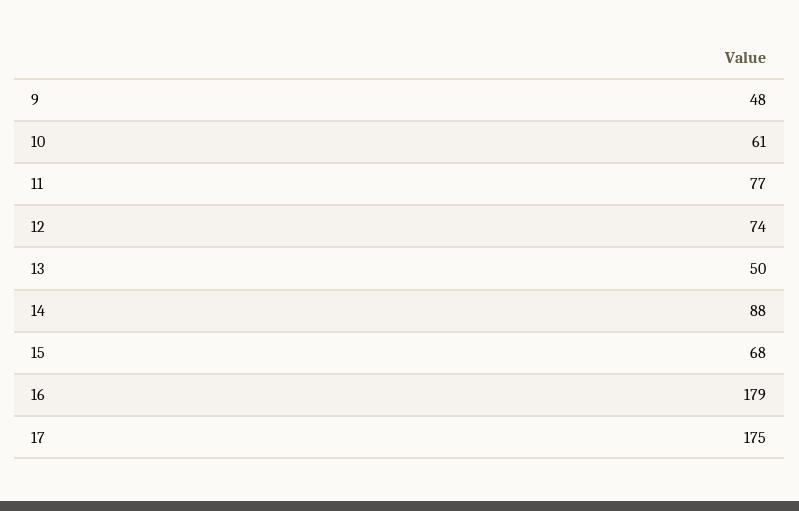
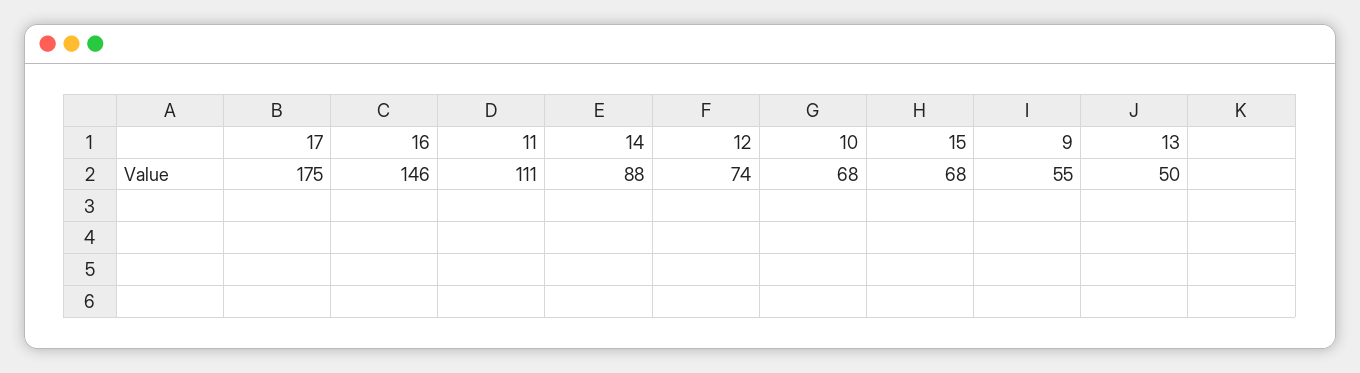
  {
-   "9": 48,
+   "9": 55,
-   "10": 61,
+   "10": 68,
-   "11": 77,
+   "11": 111,
    "12": 74,
    "13": 50,
    "14": 88,
    "15": 68,
-   "16": 179,
+   "16": 146,
    "17": 175
  }

